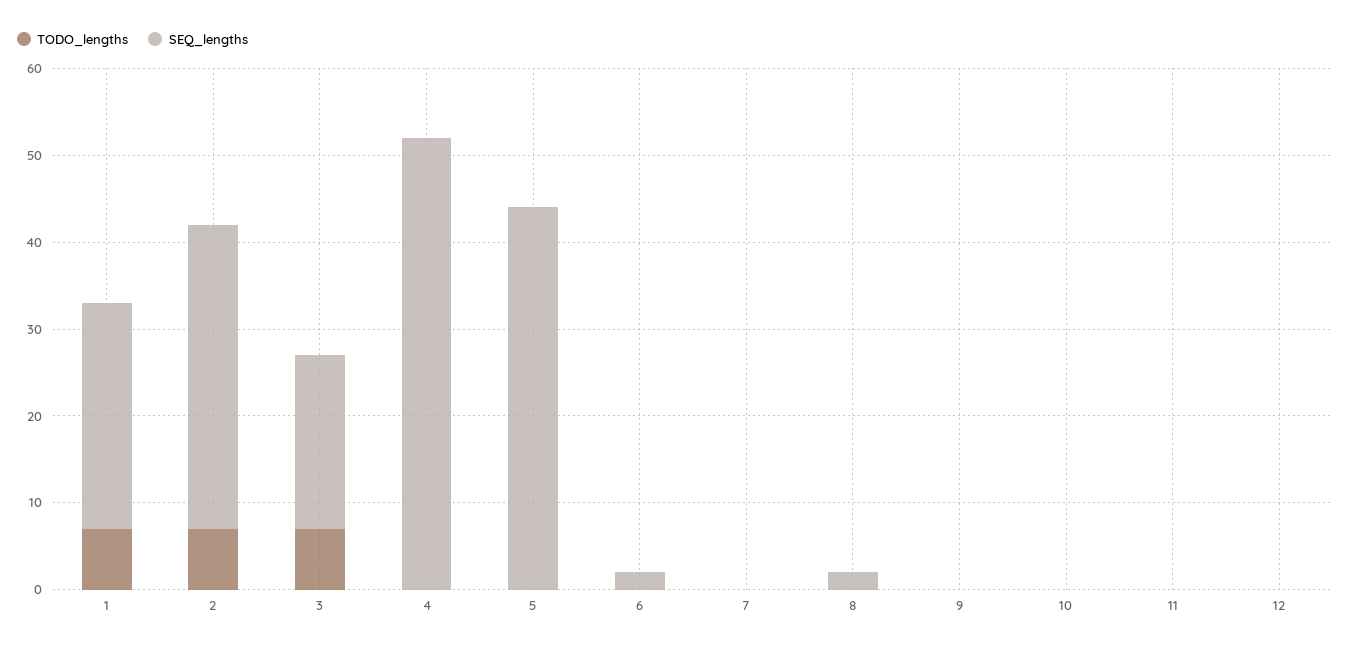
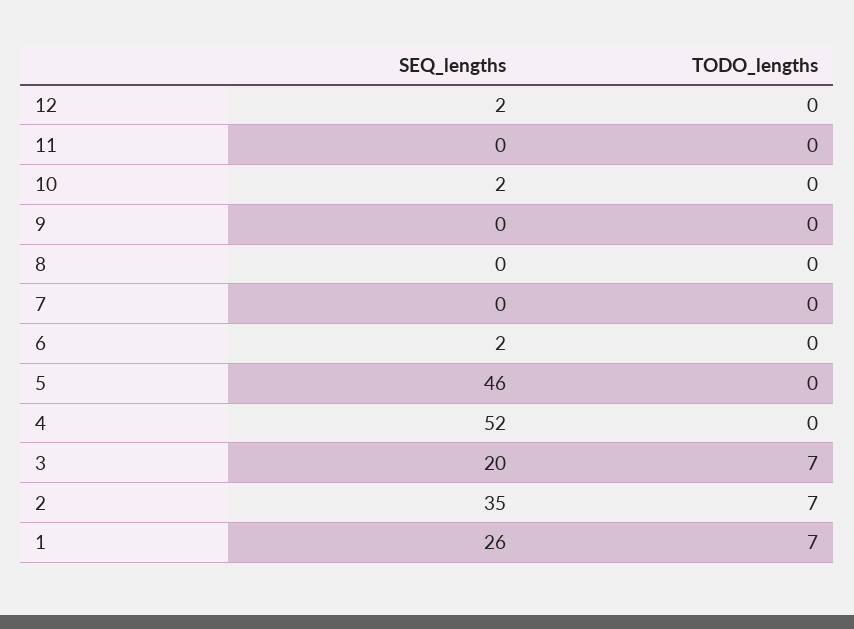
  {
    "TODO_lengths": {
      "1": 7,
      "2": 7,
      "3": 7,
      "4": 0,
      "5": 0,
      "6": 0,
      "7": 0,
      "8": 0,
      "9": 0,
      "10": 0,
      "11": 0,
      "12": 0
    },
    "SEQ_lengths": {
      "1": 26,
      "2": 35,
      "3": 20,
      "4": 52,
-     "5": 44,
+     "5": 46,
      "6": 2,
      "7": 0,
-     "8": 2,
+     "8": 0,
      "9": 0,
-     "10": 0,
+     "10": 2,
      "11": 0,
-     "12": 0
+     "12": 2
    }
  }

